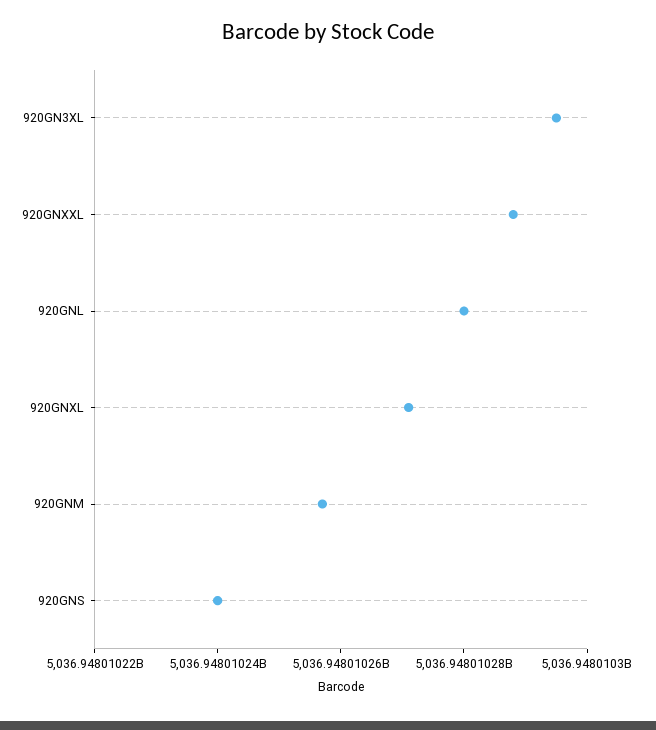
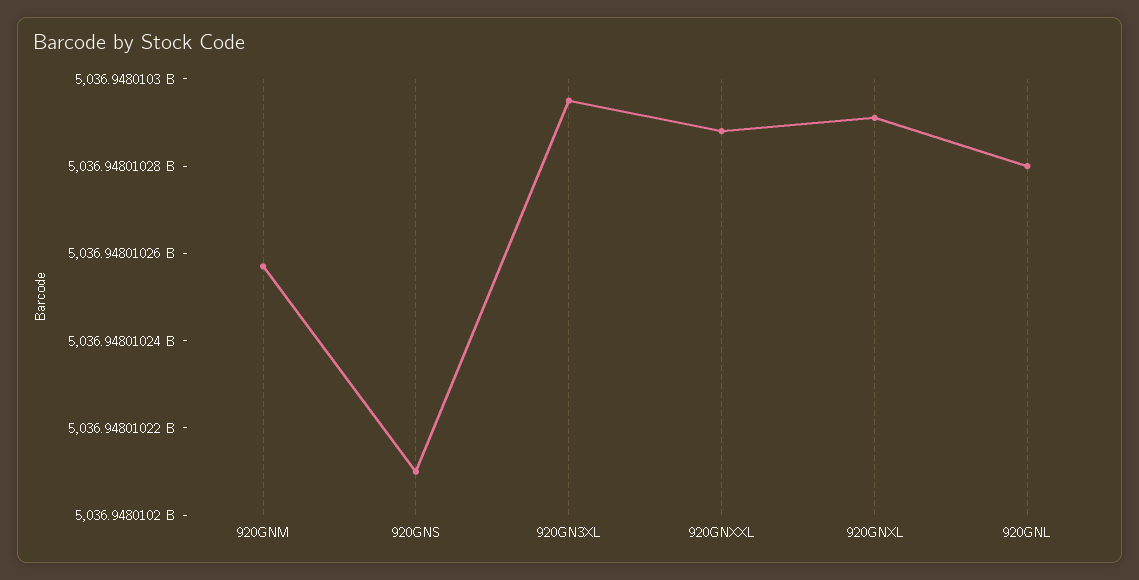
  {
    "920GN3XL": 5036948010295,
    "920GNXXL": 5036948010290,
    "920GNL": 5036948010280,
-   "920GNXL": 5036948010270,
+   "920GNXL": 5036948010290,
    "920GNM": 5036948010255,
-   "920GNS": 5036948010240
+   "920GNS": 5036948010210
  }

